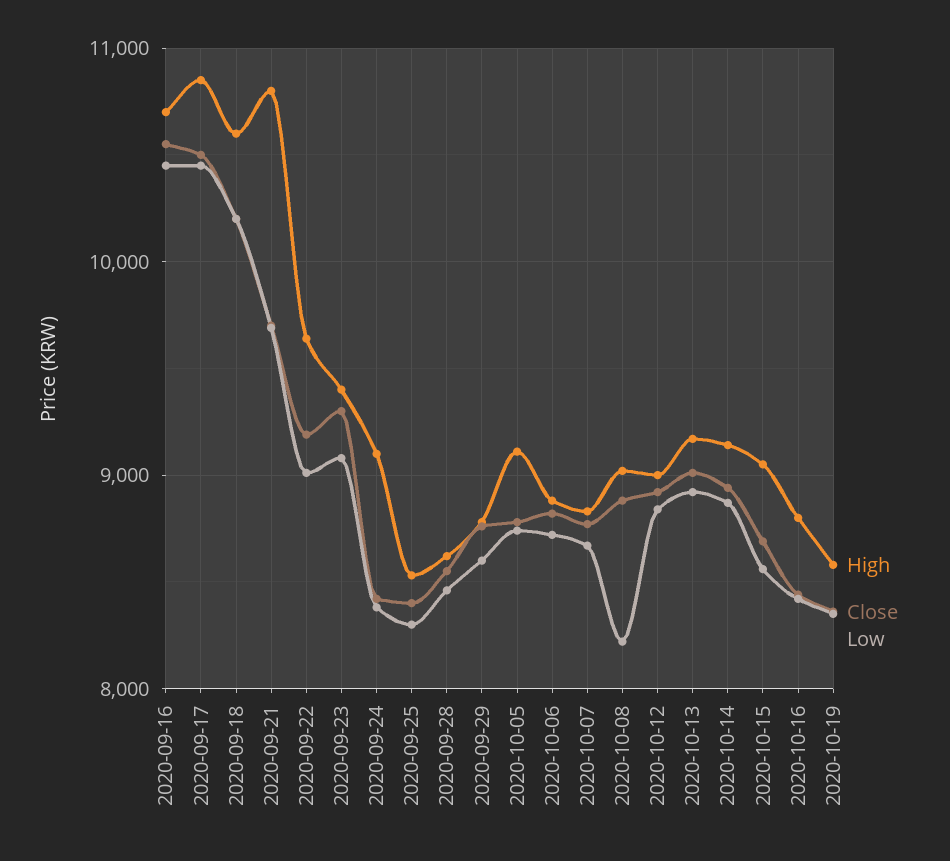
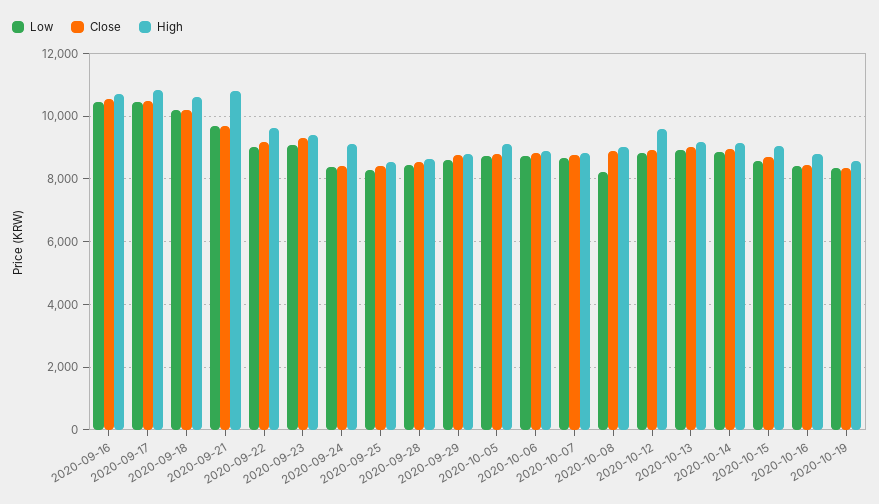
  {
    "High": {
      "2020-09-16": 10700,
      "2020-09-17": 10900,
      "2020-09-18": 10600,
      "2020-09-21": 10800,
      "2020-09-22": 9600,
      "2020-09-23": 9400,
      "2020-09-24": 9100,
      "2020-09-25": 8500,
      "2020-09-28": 8600,
      "2020-09-29": 8800,
      "2020-10-05": 9100,
      "2020-10-06": 8900,
      "2020-10-07": 8800,
      "2020-10-08": 9000,
-     "2020-10-12": 9000,
+     "2020-10-12": 9600,
      "2020-10-13": 9200,
      "2020-10-14": 9100,
      "2020-10-15": 9100,
      "2020-10-16": 8800,
      "2020-10-19": 8600
    },
    "Close": {
      "2020-09-16": 10600,
      "2020-09-17": 10500,
      "2020-09-18": 10200,
      "2020-09-21": 9700,
      "2020-09-22": 9200,
      "2020-09-23": 9300,
      "2020-09-24": 8400,
      "2020-09-25": 8400,
      "2020-09-28": 8600,
      "2020-09-29": 8800,
      "2020-10-05": 8800,
      "2020-10-06": 8800,
      "2020-10-07": 8800,
      "2020-10-08": 8900,
      "2020-10-12": 8900,
      "2020-10-13": 9000,
      "2020-10-14": 8900,
      "2020-10-15": 8700,
      "2020-10-16": 8400,
      "2020-10-19": 8400
    },
    "Low": {
      "2020-09-16": 10500,
      "2020-09-17": 10500,
      "2020-09-18": 10200,
      "2020-09-21": 9700,
      "2020-09-22": 9000,
      "2020-09-23": 9100,
      "2020-09-24": 8400,
      "2020-09-25": 8300,
      "2020-09-28": 8500,
      "2020-09-29": 8600,
      "2020-10-05": 8700,
      "2020-10-06": 8700,
      "2020-10-07": 8700,
      "2020-10-08": 8200,
      "2020-10-12": 8800,
      "2020-10-13": 8900,
      "2020-10-14": 8900,
      "2020-10-15": 8600,
      "2020-10-16": 8400,
      "2020-10-19": 8400
    }
  }

